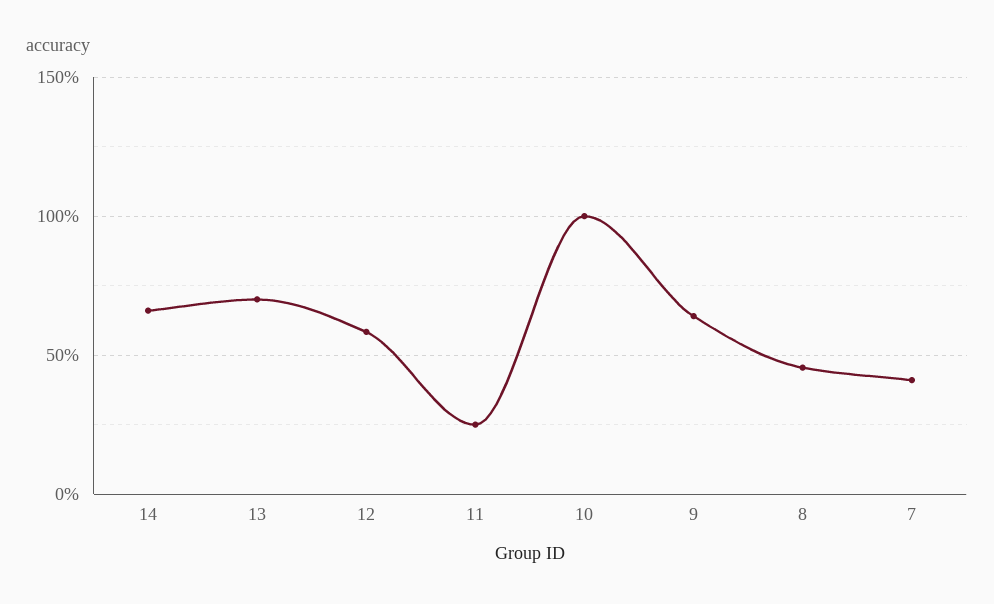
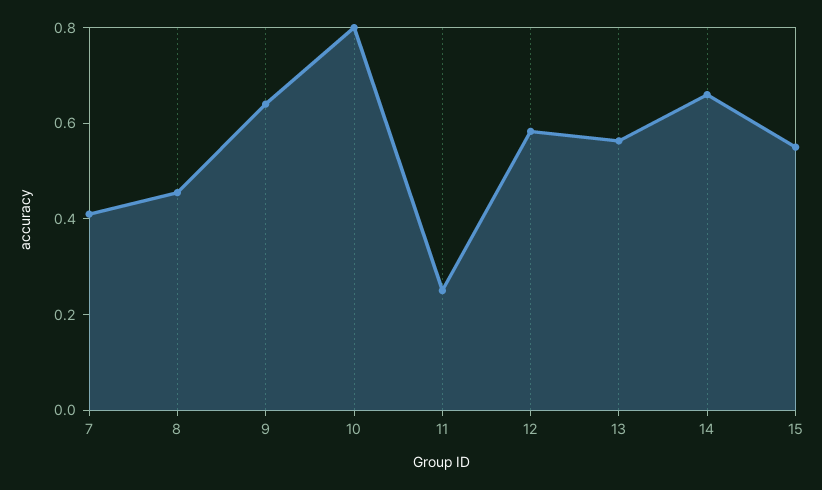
  {
    "14": 0.65,
-   "13": 0.7,
+   "13": 0.55,
    "12": 0.6,
    "11": 0.25,
-   "10": 1,
+   "10": 0.8,
    "9": 0.65,
    "8": 0.45,
-   "7": 0.4
+   "7": 0.4,
+   "15": 0.55
  }

